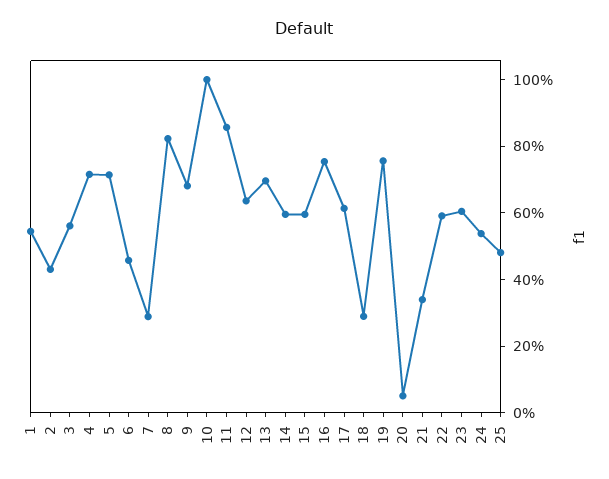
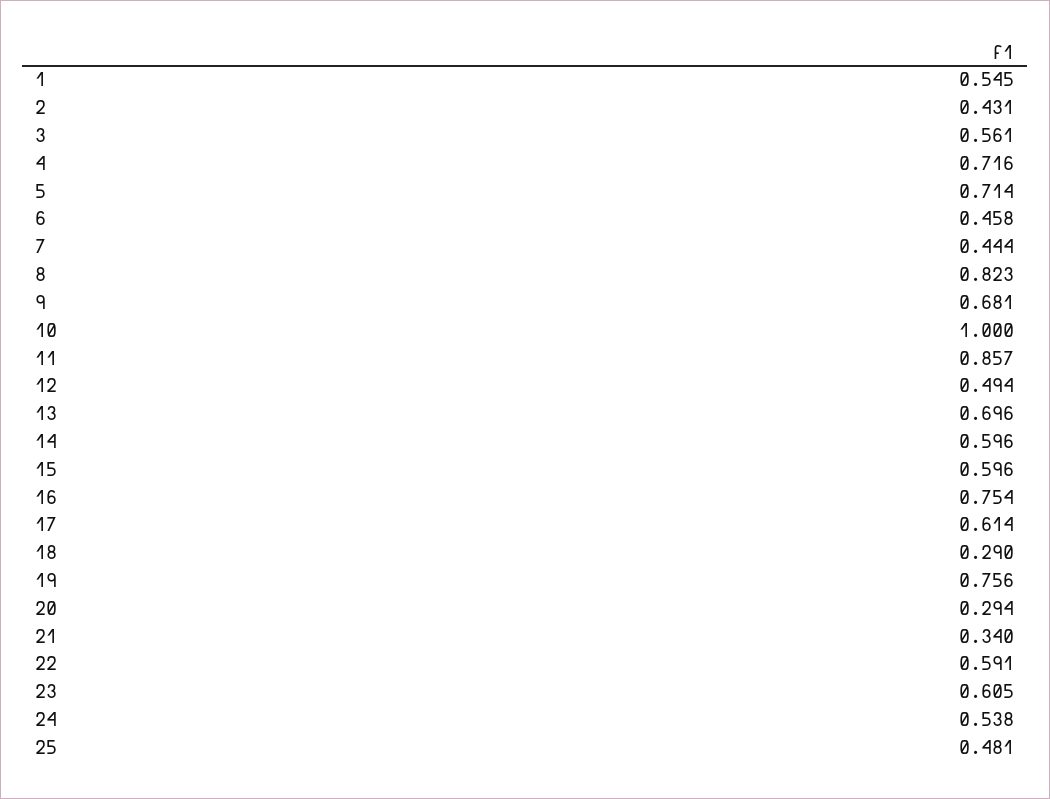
  {
    "1": 0.545,
    "2": 0.431,
    "3": 0.561,
    "4": 0.716,
    "5": 0.714,
    "6": 0.458,
-   "7": 0.3,
+   "7": 0.444,
    "8": 0.823,
    "9": 0.681,
    "10": 1,
    "11": 0.857,
-   "12": 0.65,
+   "12": 0.494,
    "13": 0.696,
    "14": 0.596,
    "15": 0.596,
    "16": 0.754,
    "17": 0.614,
    "18": 0.29,
    "19": 0.756,
-   "20": 0.05,
+   "20": 0.294,
    "21": 0.34,
    "22": 0.591,
    "23": 0.605,
    "24": 0.538,
    "25": 0.481
  }

